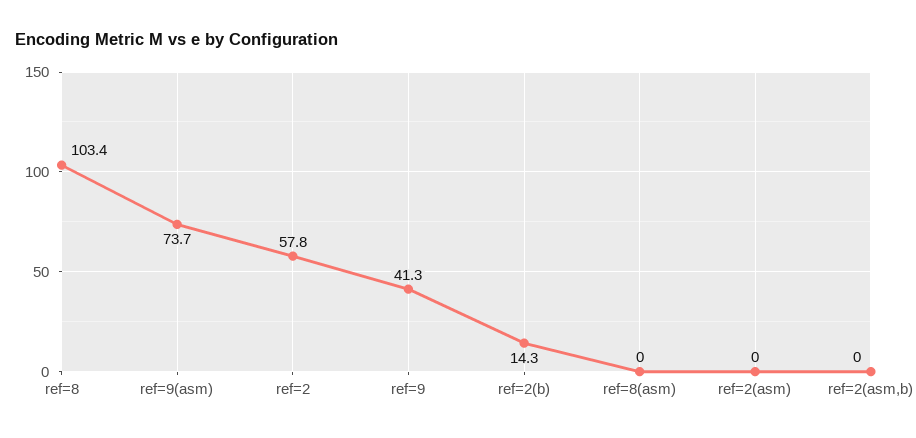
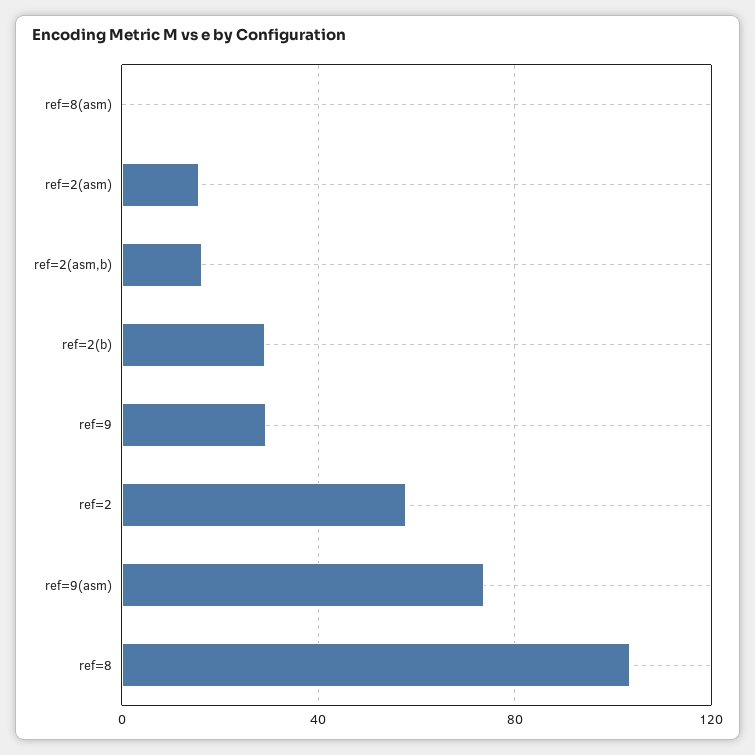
  {
    "ref=8": 103.4,
    "ref=9(asm)": 73.7,
    "ref=2": 57.8,
-   "ref=9": 41.3,
+   "ref=9": 30,
-   "ref=2(b)": 14.3,
+   "ref=2(b)": 30,
    "ref=8(asm)": 0,
-   "ref=2(asm)": 0,
+   "ref=2(asm)": 15,
-   "ref=2(asm,b)": 0
+   "ref=2(asm,b)": 15
  }

